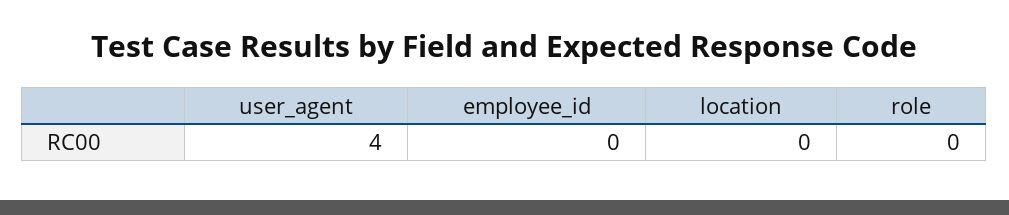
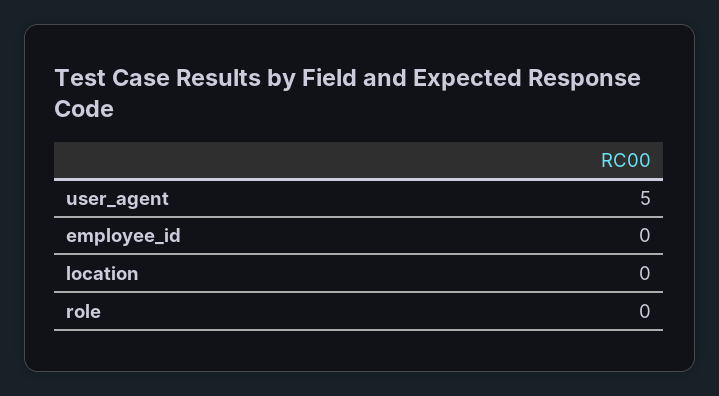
  {
-   "user_agent": 4,
+   "user_agent": 5,
    "employee_id": 0,
    "location": 0,
    "role": 0
  }

